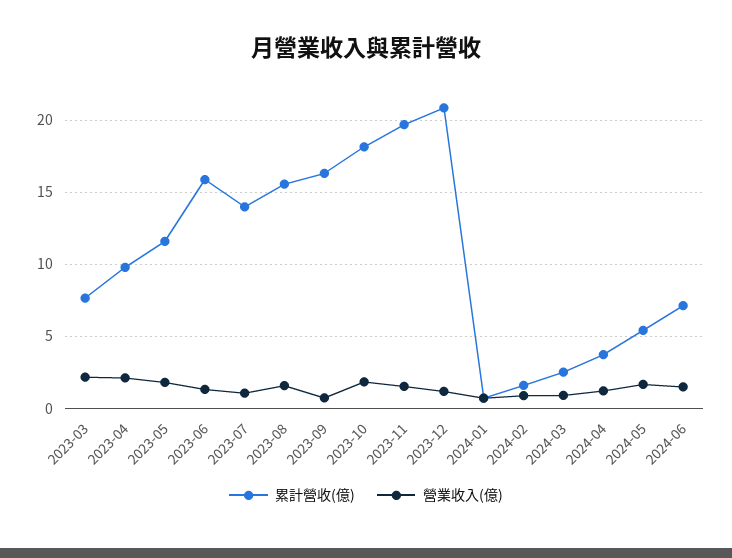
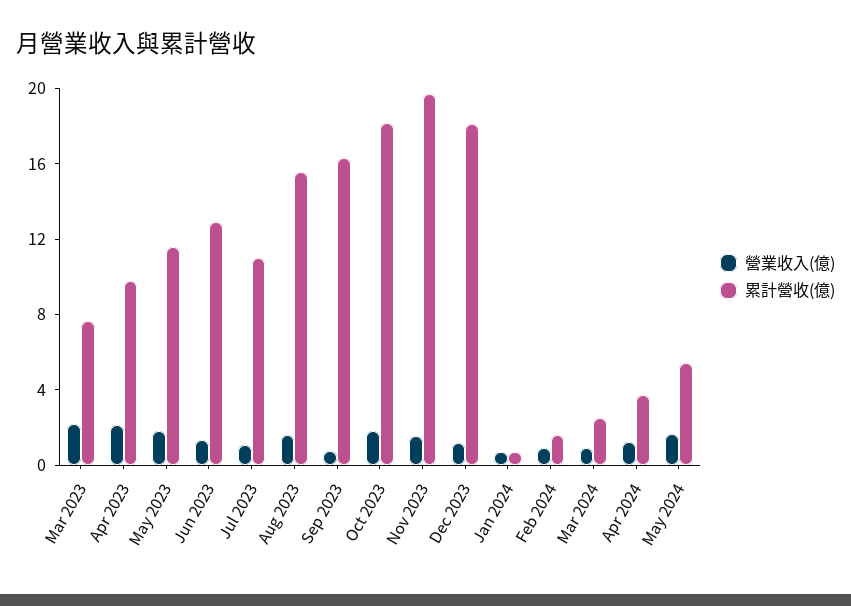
  {
    "累計營收(億)": {
      "2023-03": 7.5,
      "2023-04": 10,
      "2023-05": 11.5,
-     "2023-06": 16,
+     "2023-06": 13,
-     "2023-07": 14,
+     "2023-07": 11,
      "2023-08": 15.5,
      "2023-09": 16.5,
      "2023-10": 18,
      "2023-11": 19.5,
-     "2023-12": 21,
+     "2023-12": 18,
      "2024-01": 0.5,
      "2024-02": 1.5,
      "2024-03": 2.5,
      "2024-04": 3.5,
-     "2024-05": 5.5,
+     "2024-05": 5.5
-     "2024-06": 7
    },
    "營業收入(億)": {
      "2023-03": 2,
      "2023-04": 2,
      "2023-05": 2,
      "2023-06": 1.5,
      "2023-07": 1,
      "2023-08": 1.5,
      "2023-09": 0.5,
      "2023-10": 2,
      "2023-11": 1.5,
      "2023-12": 1,
      "2024-01": 0.5,
      "2024-02": 1,
      "2024-03": 1,
      "2024-04": 1,
-     "2024-05": 1.5,
+     "2024-05": 1.5
-     "2024-06": 1.5
    }
  }

